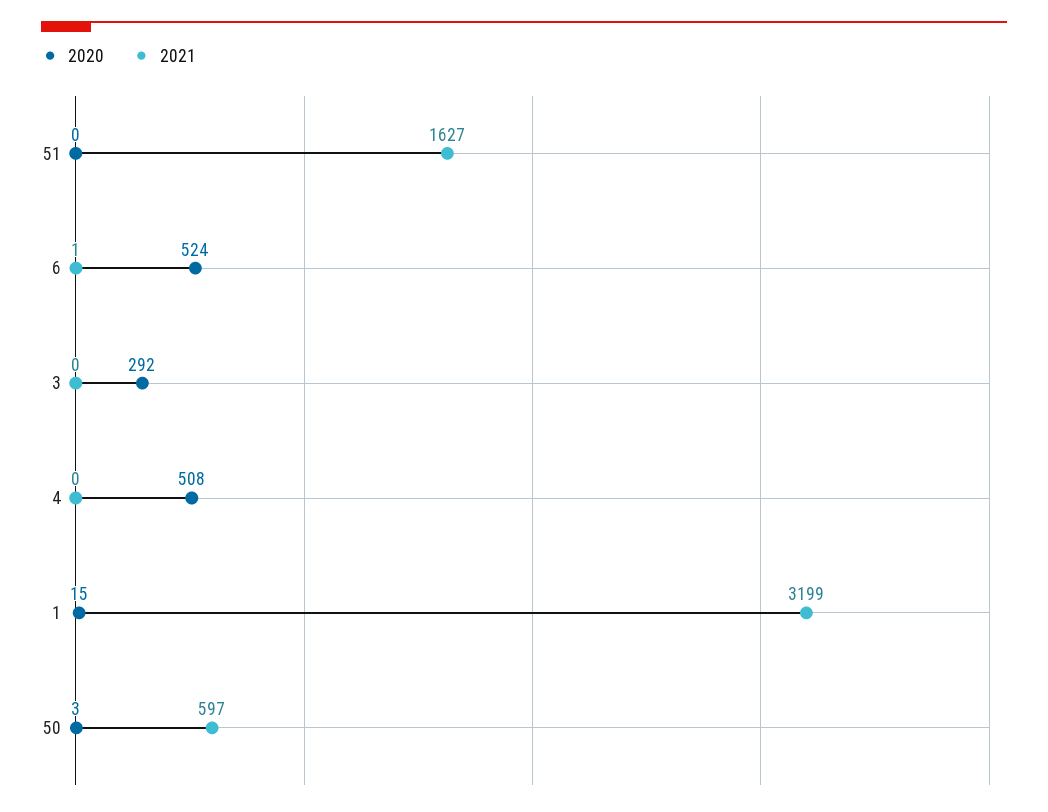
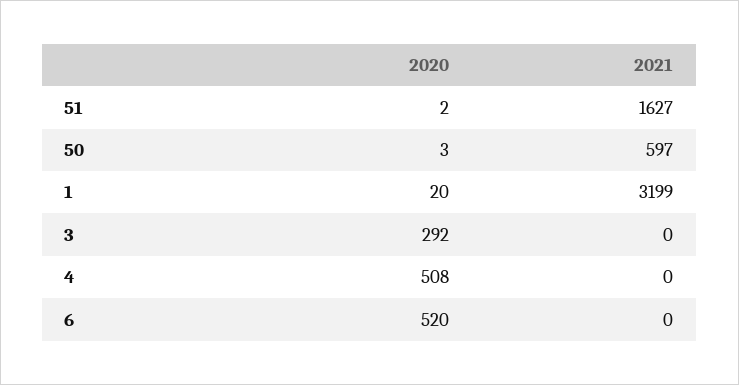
  {
    "2020": {
-     "51": 0,
+     "51": 2,
-     "6": 524,
+     "6": 520,
      "3": 292,
      "4": 508,
-     "1": 15,
+     "1": 20,
      "50": 3
    },
    "2021": {
      "51": 1627,
-     "6": 1,
+     "6": 0,
      "3": 0,
      "4": 0,
      "1": 3199,
      "50": 597
    }
  }

